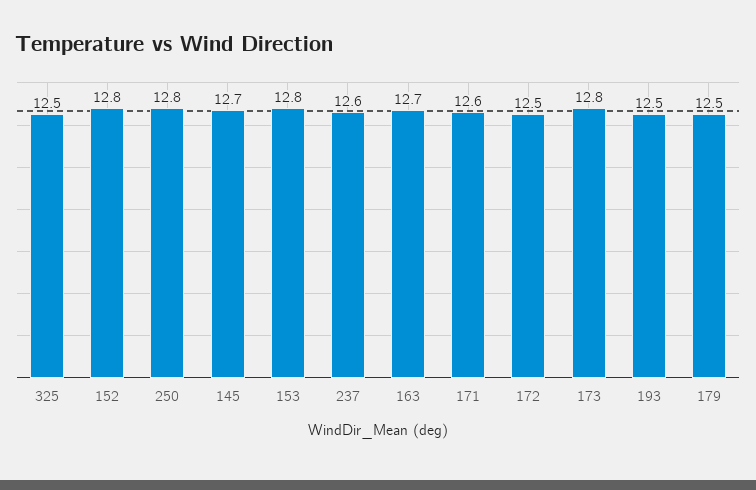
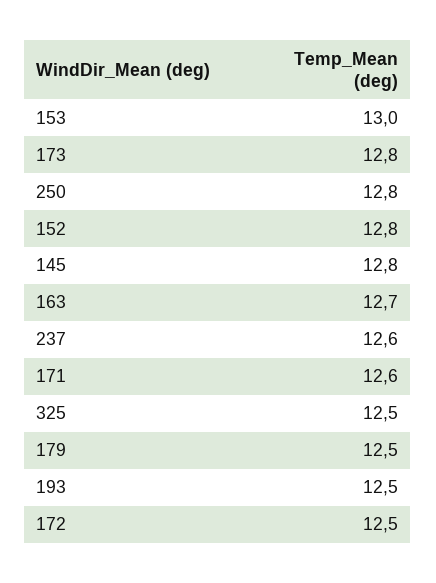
  {
    "325": 12.5,
    "152": 12.8,
    "250": 12.8,
-   "145": 12.7,
+   "145": 12.8,
-   "153": 12.8,
+   "153": 13,
    "237": 12.6,
    "163": 12.7,
    "171": 12.6,
    "172": 12.5,
    "173": 12.8,
    "193": 12.5,
    "179": 12.5
  }

